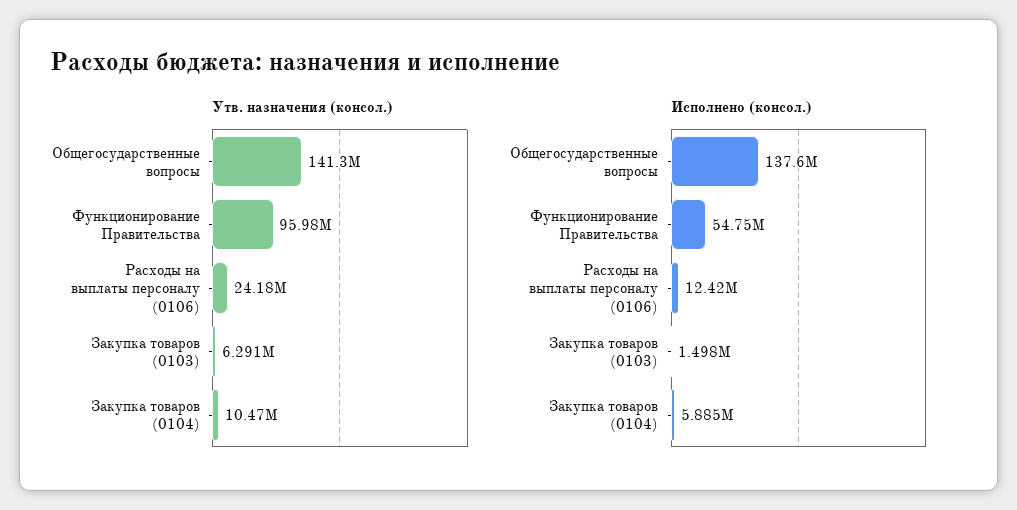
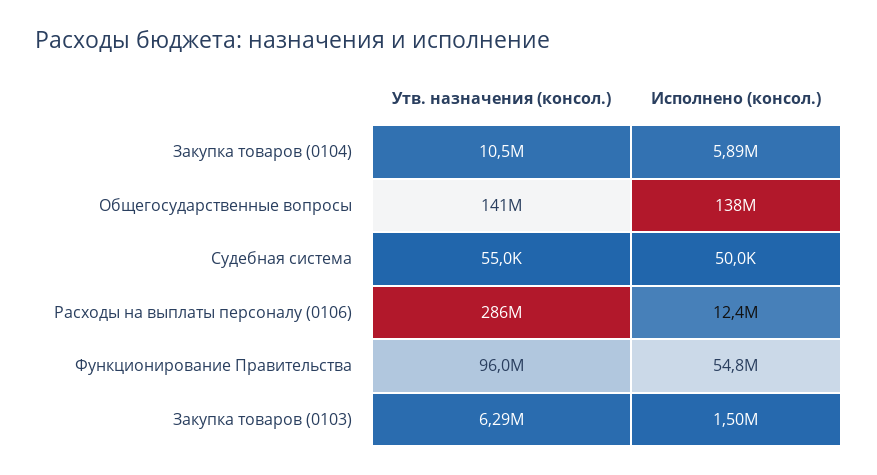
  {
    "Утв. назначения (консол.)": {
      "Общегосударственные вопросы": 141300000,
      "Функционирование Правительства": 95980000,
-     "Расходы на выплаты персоналу (0106)": 24180000,
+     "Расходы на выплаты персоналу (0106)": 286000000,
      "Закупка товаров (0103)": 6291000,
-     "Закупка товаров (0104)": 10470000
+     "Закупка товаров (0104)": 10470000,
+     "Судебная система": 55000
    },
    "Исполнено (консол.)": {
      "Общегосударственные вопросы": 137600000,
      "Функционирование Правительства": 54750000,
      "Расходы на выплаты персоналу (0106)": 12420000,
      "Закупка товаров (0103)": 1498000,
-     "Закупка товаров (0104)": 5885000
+     "Закупка товаров (0104)": 5885000,
+     "Судебная система": 50000
    }
  }

